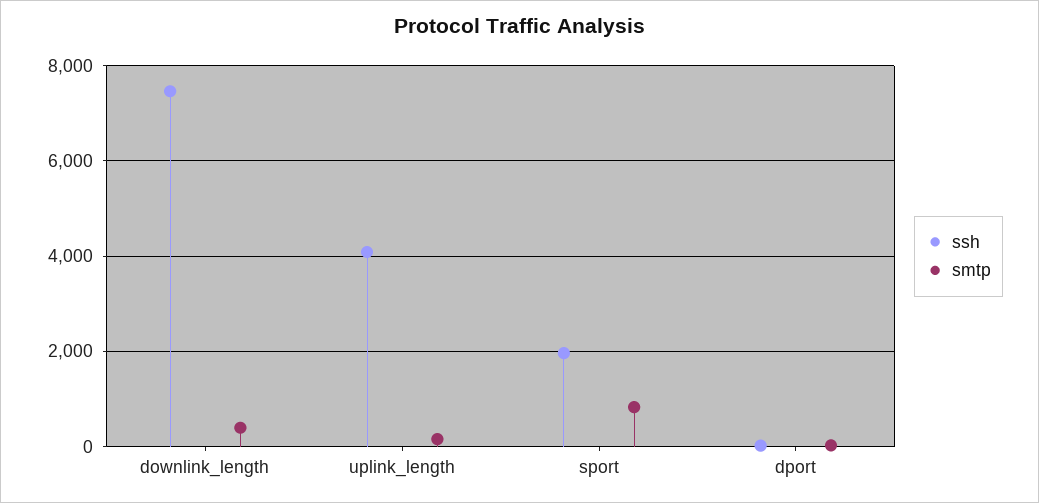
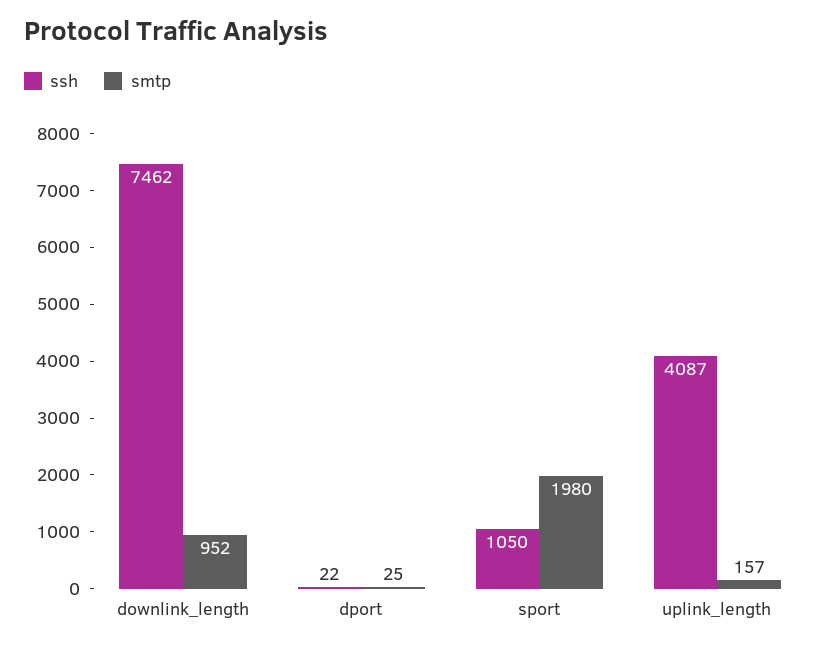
  {
    "ssh": {
      "downlink_length": 7462,
      "uplink_length": 4087,
-     "sport": 2000,
+     "sport": 1050,
      "dport": 22
    },
    "smtp": {
-     "downlink_length": 400,
+     "downlink_length": 952,
      "uplink_length": 157,
-     "sport": 800,
+     "sport": 1980,
      "dport": 25
    }
  }

